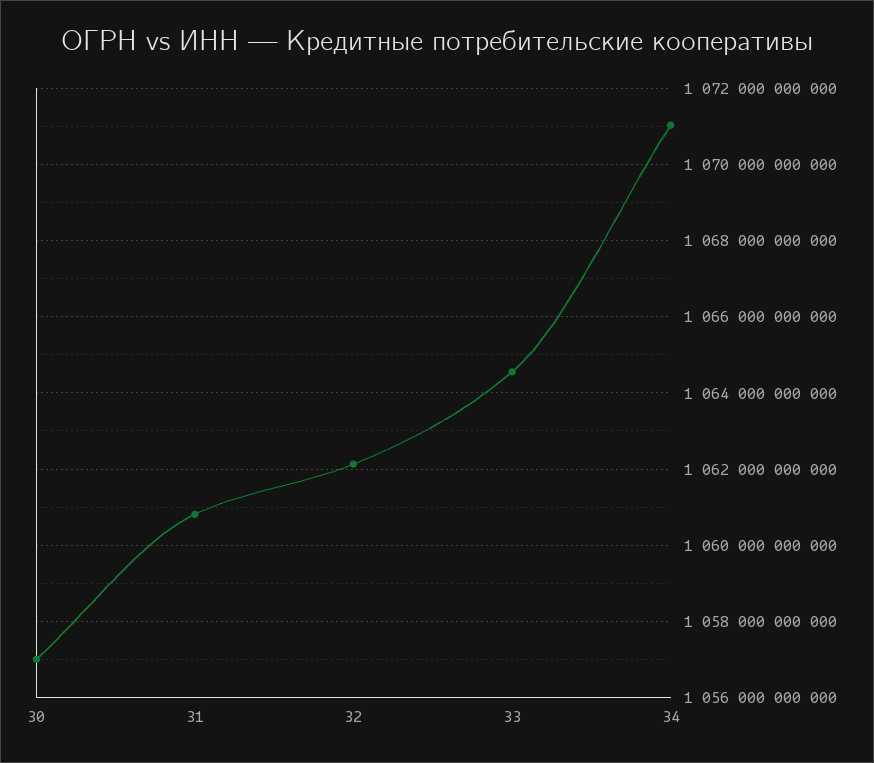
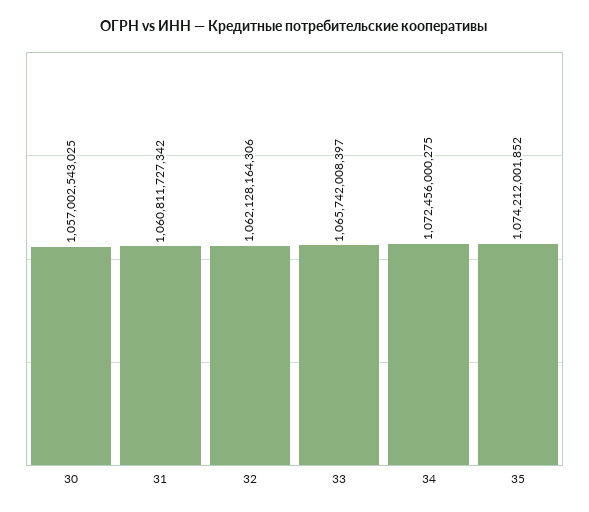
  {
    "30": 1057002543025,
    "31": 1060811727342,
    "32": 1062128164306,
-   "33": 1064600000000,
+   "33": 1065742008397,
-   "34": 1071000000000
+   "34": 1072456000275,
+   "35": 1074212001852
  }

